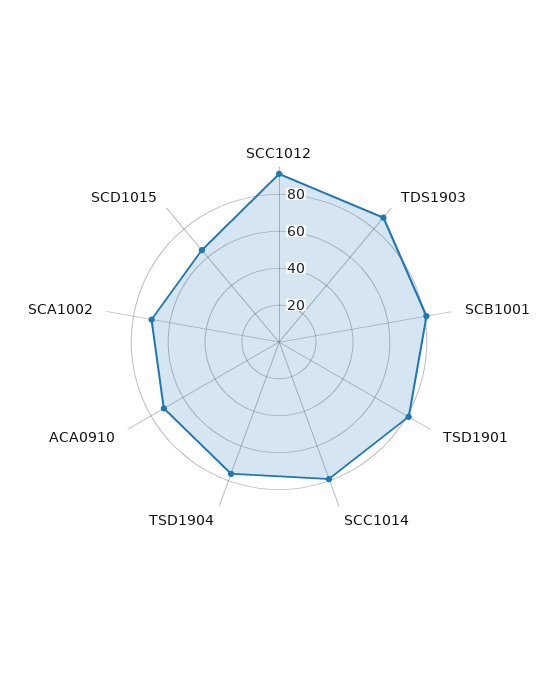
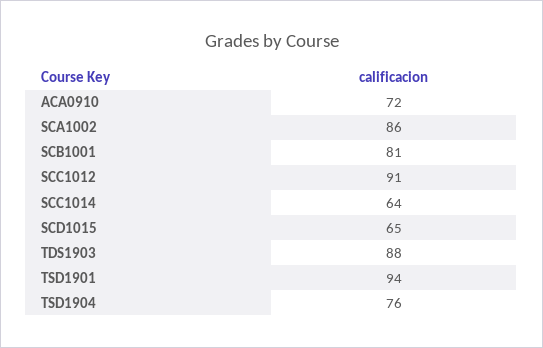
  {
    "SCC1012": 91,
    "TDS1903": 88,
    "SCB1001": 81,
-   "TSD1901": 80,
+   "TSD1901": 94,
-   "SCC1014": 80,
+   "SCC1014": 64,
    "TSD1904": 76,
    "ACA0910": 72,
-   "SCA1002": 70,
+   "SCA1002": 86,
    "SCD1015": 65
  }

